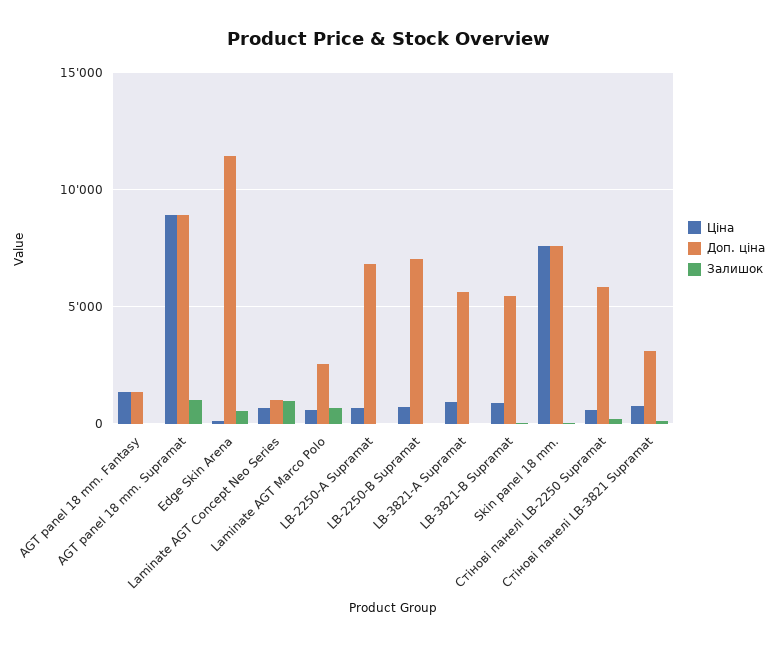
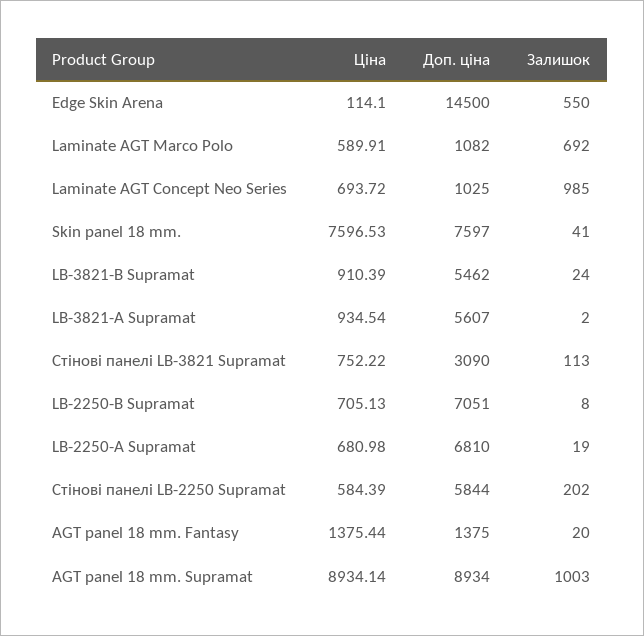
  {
    "Ціна": {
      "AGT panel 18 mm. Fantasy": 1375.44,
      "AGT panel 18 mm. Supramat": 8934.14,
      "Edge Skin Arena": 114.1,
      "Laminate AGT Concept Neo Series": 693.72,
      "Laminate AGT Marco Polo": 589.91,
      "LB-2250-А Supramat": 680.98,
      "LB-2250-В Supramat": 705.13,
      "LB-3821-А Supramat": 934.54,
      "LB-3821-В Supramat": 910.39,
      "Skin panel 18 mm.": 7596.53,
      "Стінові панелі LB-2250 Supramat": 584.39,
      "Стінові панелі LB-3821 Supramat": 752.22
    },
    "Доп. ціна": {
      "AGT panel 18 mm. Fantasy": 1375,
      "AGT panel 18 mm. Supramat": 8934,
-     "Edge Skin Arena": 11500,
+     "Edge Skin Arena": 14500,
      "Laminate AGT Concept Neo Series": 1025,
-     "Laminate AGT Marco Polo": 2500,
+     "Laminate AGT Marco Polo": 1082,
      "LB-2250-А Supramat": 6810,
      "LB-2250-В Supramat": 7051,
      "LB-3821-А Supramat": 5607,
      "LB-3821-В Supramat": 5462,
      "Skin panel 18 mm.": 7597,
      "Стінові панелі LB-2250 Supramat": 5844,
      "Стінові панелі LB-3821 Supramat": 3090
    },
    "Залишок": {
      "AGT panel 18 mm. Fantasy": 20,
      "AGT panel 18 mm. Supramat": 1003,
      "Edge Skin Arena": 550,
      "Laminate AGT Concept Neo Series": 985,
      "Laminate AGT Marco Polo": 692,
      "LB-2250-А Supramat": 19,
      "LB-2250-В Supramat": 8,
      "LB-3821-А Supramat": 2,
      "LB-3821-В Supramat": 24,
      "Skin panel 18 mm.": 41,
      "Стінові панелі LB-2250 Supramat": 202,
      "Стінові панелі LB-3821 Supramat": 113
    }
  }

